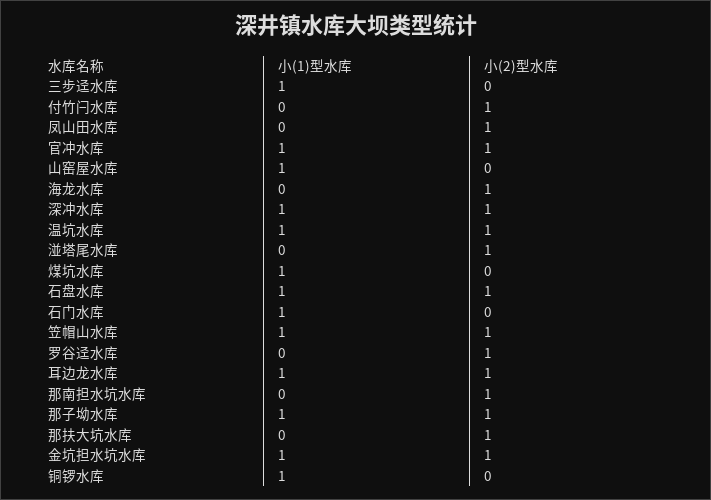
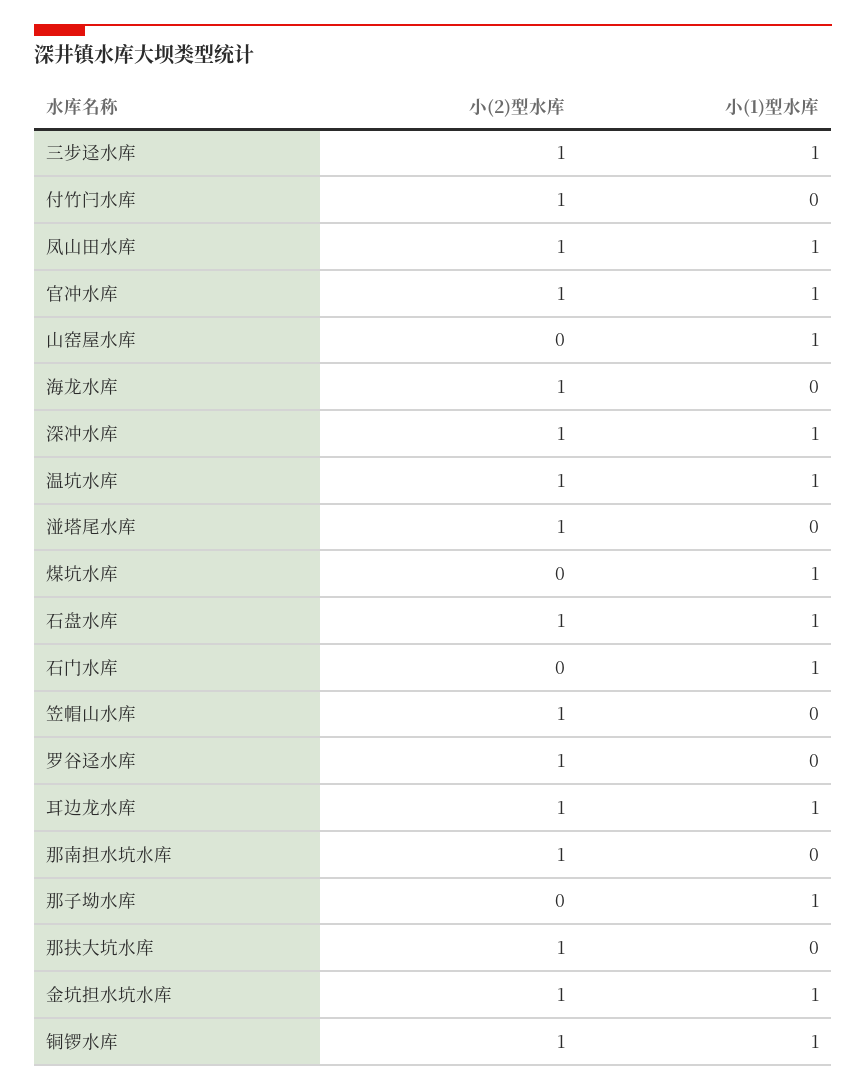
  {
    "小(1)型水库": {
      "三步迳水库": 1,
      "付竹闩水库": 0,
-     "凤山田水库": 0,
+     "凤山田水库": 1,
      "官冲水库": 1,
      "山窑屋水库": 1,
      "海龙水库": 0,
      "深冲水库": 1,
      "温坑水库": 1,
      "湴塔尾水库": 0,
      "煤坑水库": 1,
      "石盘水库": 1,
      "石门水库": 1,
-     "笠帽山水库": 1,
+     "笠帽山水库": 0,
      "罗谷迳水库": 0,
      "耳边龙水库": 1,
      "那南担水坑水库": 0,
      "那子坳水库": 1,
      "那扶大坑水库": 0,
      "金坑担水坑水库": 1,
      "铜锣水库": 1
    },
    "小(2)型水库": {
-     "三步迳水库": 0,
+     "三步迳水库": 1,
      "付竹闩水库": 1,
      "凤山田水库": 1,
      "官冲水库": 1,
      "山窑屋水库": 0,
      "海龙水库": 1,
      "深冲水库": 1,
      "温坑水库": 1,
      "湴塔尾水库": 1,
      "煤坑水库": 0,
      "石盘水库": 1,
      "石门水库": 0,
      "笠帽山水库": 1,
      "罗谷迳水库": 1,
      "耳边龙水库": 1,
      "那南担水坑水库": 1,
-     "那子坳水库": 1,
+     "那子坳水库": 0,
      "那扶大坑水库": 1,
      "金坑担水坑水库": 1,
-     "铜锣水库": 0
+     "铜锣水库": 1
    }
  }

